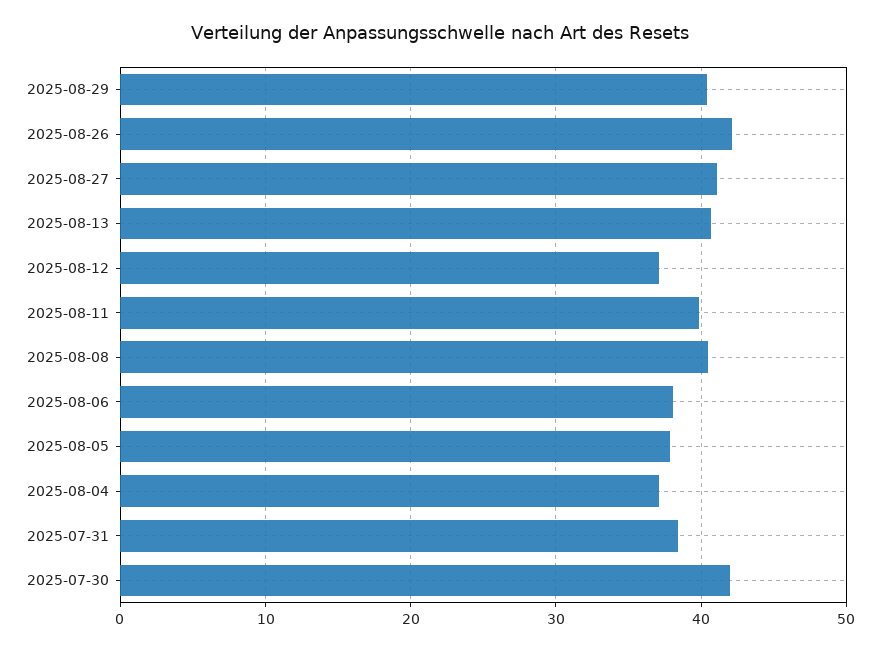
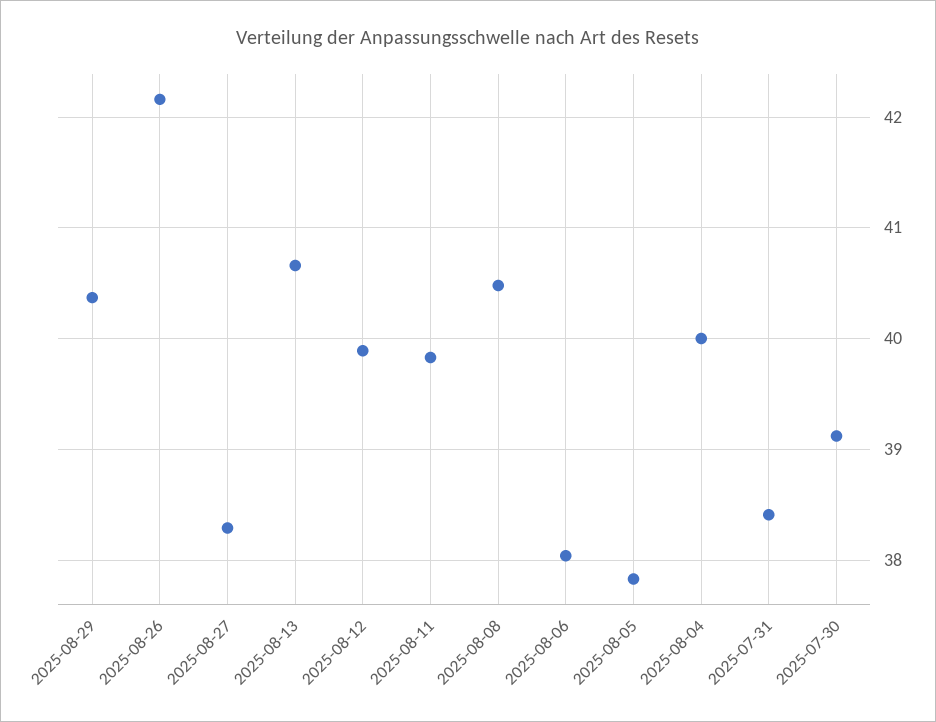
  {
    "2025-08-29": 40.4,
    "2025-08-26": 42.2,
-   "2025-08-27": 41,
+   "2025-08-27": 38.3,
    "2025-08-13": 40.7,
-   "2025-08-12": 37,
+   "2025-08-12": 39.9,
    "2025-08-11": 39.8,
    "2025-08-08": 40.5,
    "2025-08-06": 38,
    "2025-08-05": 37.8,
-   "2025-08-04": 37,
+   "2025-08-04": 40,
    "2025-07-31": 38.4,
-   "2025-07-30": 42
+   "2025-07-30": 39.1
  }

